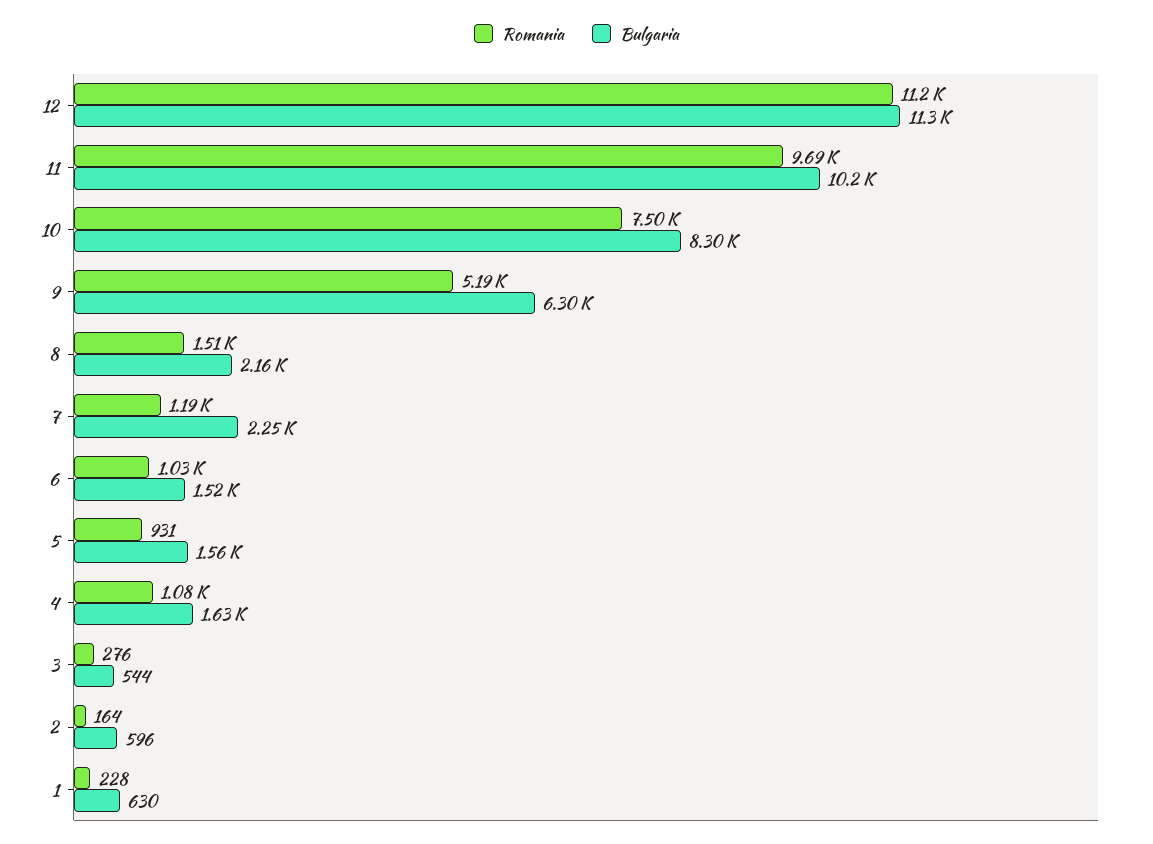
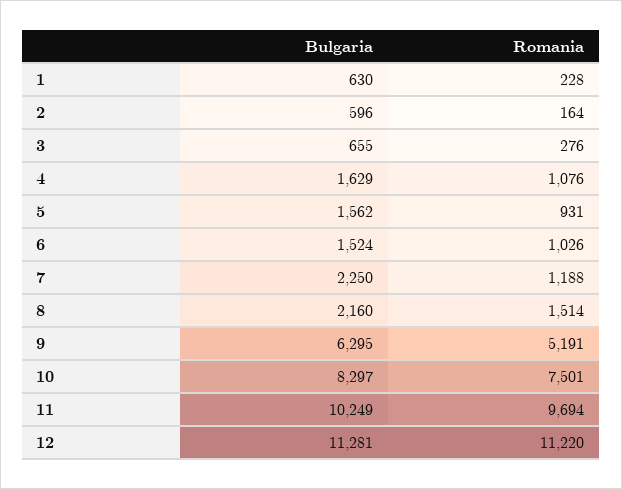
  {
    "Romania": {
      "12": 11220,
      "11": 9694,
      "10": 7501,
      "9": 5191,
      "8": 1514,
      "7": 1188,
      "6": 1026,
      "5": 931,
      "4": 1076,
      "3": 276,
      "2": 164,
      "1": 228
    },
    "Bulgaria": {
      "12": 11281,
      "11": 10249,
      "10": 8297,
      "9": 6295,
      "8": 2160,
      "7": 2250,
      "6": 1524,
      "5": 1562,
      "4": 1629,
-     "3": 544,
+     "3": 655,
      "2": 596,
      "1": 630
    }
  }

